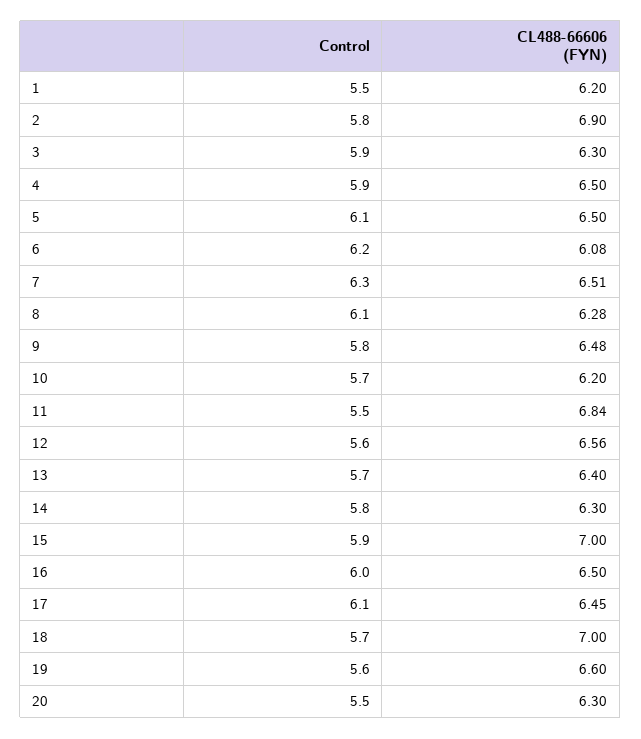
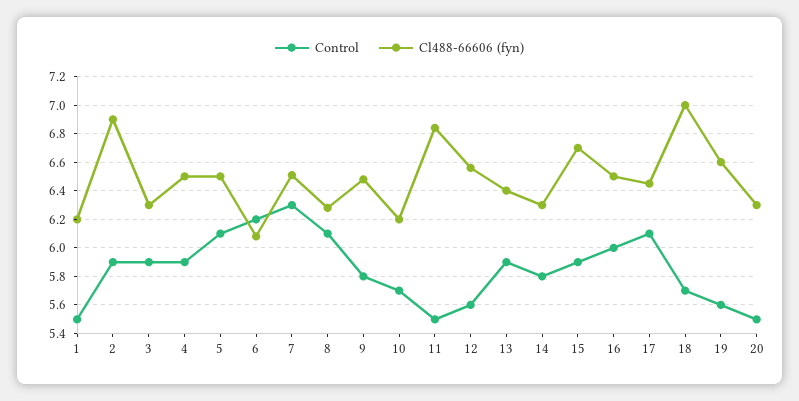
  {
    "Control": {
      "1": 5.5,
-     "2": 5.8,
+     "2": 5.9,
      "3": 5.9,
      "4": 5.9,
      "5": 6.1,
      "6": 6.2,
      "7": 6.3,
      "8": 6.1,
      "9": 5.8,
      "10": 5.7,
      "11": 5.5,
      "12": 5.6,
-     "13": 5.7,
+     "13": 5.9,
      "14": 5.8,
      "15": 5.9,
      "16": 6,
      "17": 6.1,
      "18": 5.7,
      "19": 5.6,
      "20": 5.5
    },
    "CL488-66606 (FYN)": {
      "1": 6.2,
      "2": 6.9,
      "3": 6.3,
      "4": 6.5,
      "5": 6.5,
      "6": 6.08,
      "7": 6.51,
      "8": 6.28,
      "9": 6.48,
      "10": 6.2,
      "11": 6.84,
      "12": 6.56,
      "13": 6.4,
      "14": 6.3,
-     "15": 7,
+     "15": 6.7,
      "16": 6.5,
      "17": 6.45,
      "18": 7,
      "19": 6.6,
      "20": 6.3
    }
  }

